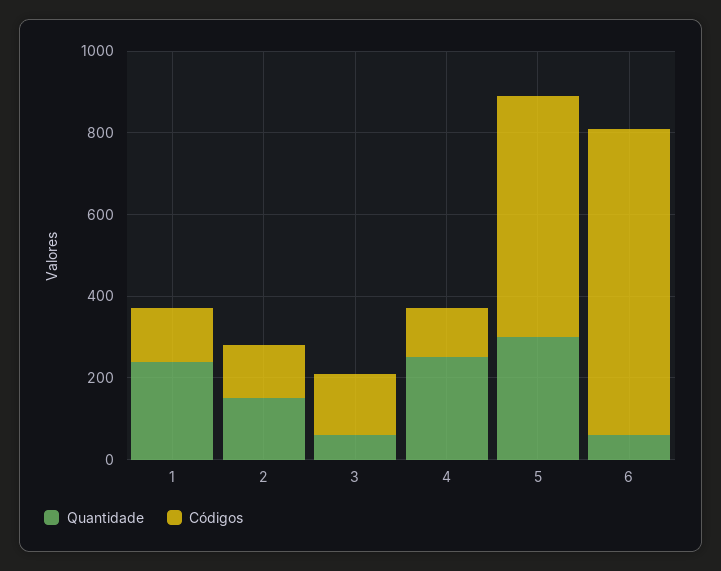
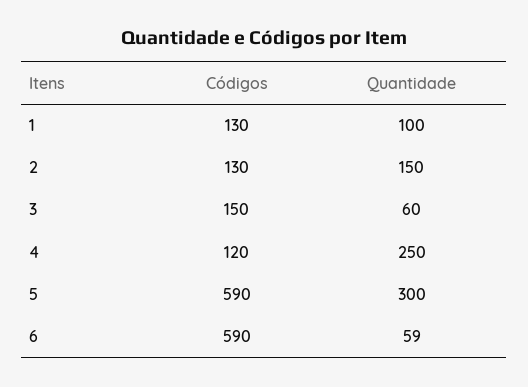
  {
    "Quantidade": {
-     "1": 250,
+     "1": 100,
      "2": 150,
      "3": 60,
      "4": 250,
      "5": 300,
      "6": 59
    },
    "Códigos": {
      "1": 130,
      "2": 130,
      "3": 150,
      "4": 120,
      "5": 590,
-     "6": 750
+     "6": 590
    }
  }

